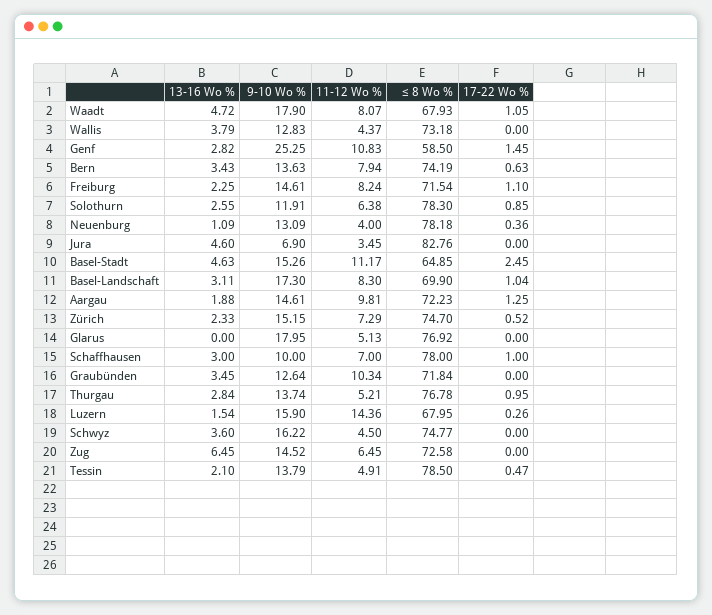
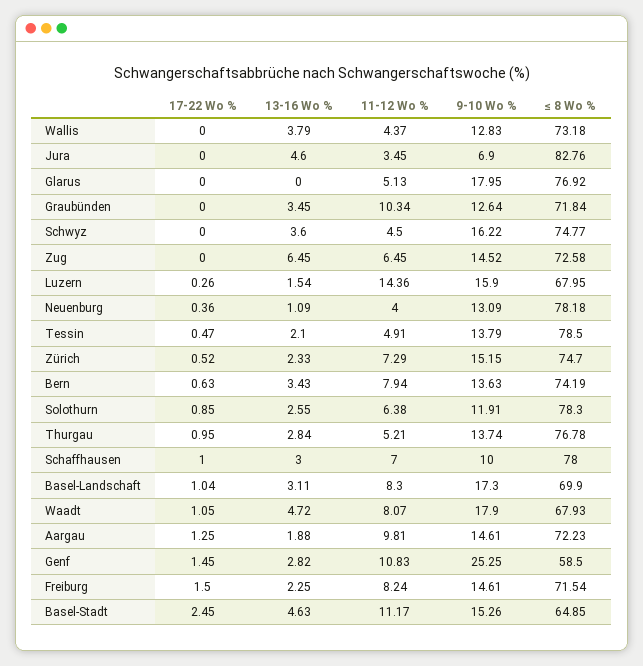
  {
    "13-16 Wo %": {
      "Waadt": 4.72,
      "Wallis": 3.79,
      "Genf": 2.82,
      "Bern": 3.43,
      "Freiburg": 2.25,
      "Solothurn": 2.55,
      "Neuenburg": 1.09,
      "Jura": 4.6,
      "Basel-Stadt": 4.63,
      "Basel-Landschaft": 3.11,
      "Aargau": 1.88,
      "Zürich": 2.33,
      "Glarus": 0,
      "Schaffhausen": 3,
      "Graubünden": 3.45,
      "Thurgau": 2.84,
      "Luzern": 1.54,
      "Schwyz": 3.6,
      "Zug": 6.45,
      "Tessin": 2.1
    },
    "9-10 Wo %": {
      "Waadt": 17.9,
      "Wallis": 12.83,
      "Genf": 25.25,
      "Bern": 13.63,
      "Freiburg": 14.61,
      "Solothurn": 11.91,
      "Neuenburg": 13.09,
      "Jura": 6.9,
      "Basel-Stadt": 15.26,
      "Basel-Landschaft": 17.3,
      "Aargau": 14.61,
      "Zürich": 15.15,
      "Glarus": 17.95,
      "Schaffhausen": 10,
      "Graubünden": 12.64,
      "Thurgau": 13.74,
      "Luzern": 15.9,
      "Schwyz": 16.22,
      "Zug": 14.52,
      "Tessin": 13.79
    },
    "11-12 Wo %": {
      "Waadt": 8.07,
      "Wallis": 4.37,
      "Genf": 10.83,
      "Bern": 7.94,
      "Freiburg": 8.24,
      "Solothurn": 6.38,
      "Neuenburg": 4,
      "Jura": 3.45,
      "Basel-Stadt": 11.17,
      "Basel-Landschaft": 8.3,
      "Aargau": 9.81,
      "Zürich": 7.29,
      "Glarus": 5.13,
      "Schaffhausen": 7,
      "Graubünden": 10.34,
      "Thurgau": 5.21,
      "Luzern": 14.36,
      "Schwyz": 4.5,
      "Zug": 6.45,
      "Tessin": 4.91
    },
    "≤ 8 Wo %": {
      "Waadt": 67.93,
      "Wallis": 73.18,
      "Genf": 58.5,
      "Bern": 74.19,
      "Freiburg": 71.54,
      "Solothurn": 78.3,
      "Neuenburg": 78.18,
      "Jura": 82.76,
      "Basel-Stadt": 64.85,
      "Basel-Landschaft": 69.9,
      "Aargau": 72.23,
      "Zürich": 74.7,
      "Glarus": 76.92,
      "Schaffhausen": 78,
      "Graubünden": 71.84,
      "Thurgau": 76.78,
      "Luzern": 67.95,
      "Schwyz": 74.77,
      "Zug": 72.58,
      "Tessin": 78.5
    },
    "17-22 Wo %": {
      "Waadt": 1.05,
      "Wallis": 0,
      "Genf": 1.45,
      "Bern": 0.63,
-     "Freiburg": 1.1,
+     "Freiburg": 1.5,
      "Solothurn": 0.85,
      "Neuenburg": 0.36,
      "Jura": 0,
      "Basel-Stadt": 2.45,
      "Basel-Landschaft": 1.04,
      "Aargau": 1.25,
      "Zürich": 0.52,
      "Glarus": 0,
      "Schaffhausen": 1,
      "Graubünden": 0,
      "Thurgau": 0.95,
      "Luzern": 0.26,
      "Schwyz": 0,
      "Zug": 0,
      "Tessin": 0.47
    }
  }

